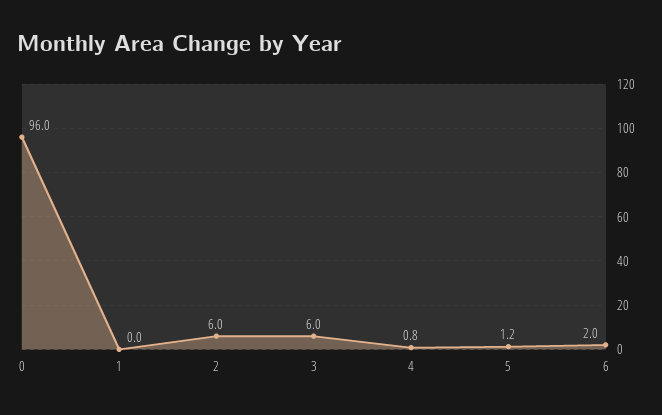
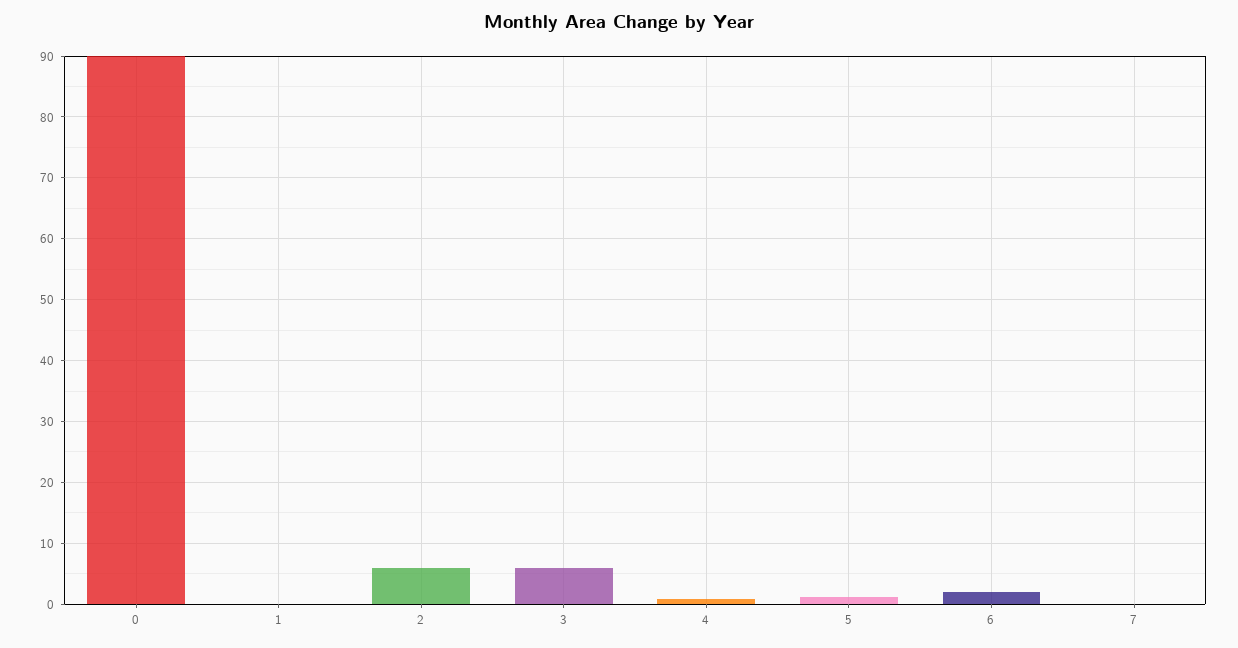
  {
-   "0": 96,
+   "0": 90,
    "1": 0,
    "2": 6,
    "3": 6,
    "4": 0.8,
    "5": 1.2,
-   "6": 2
+   "6": 2,
+   "7": 0
  }

